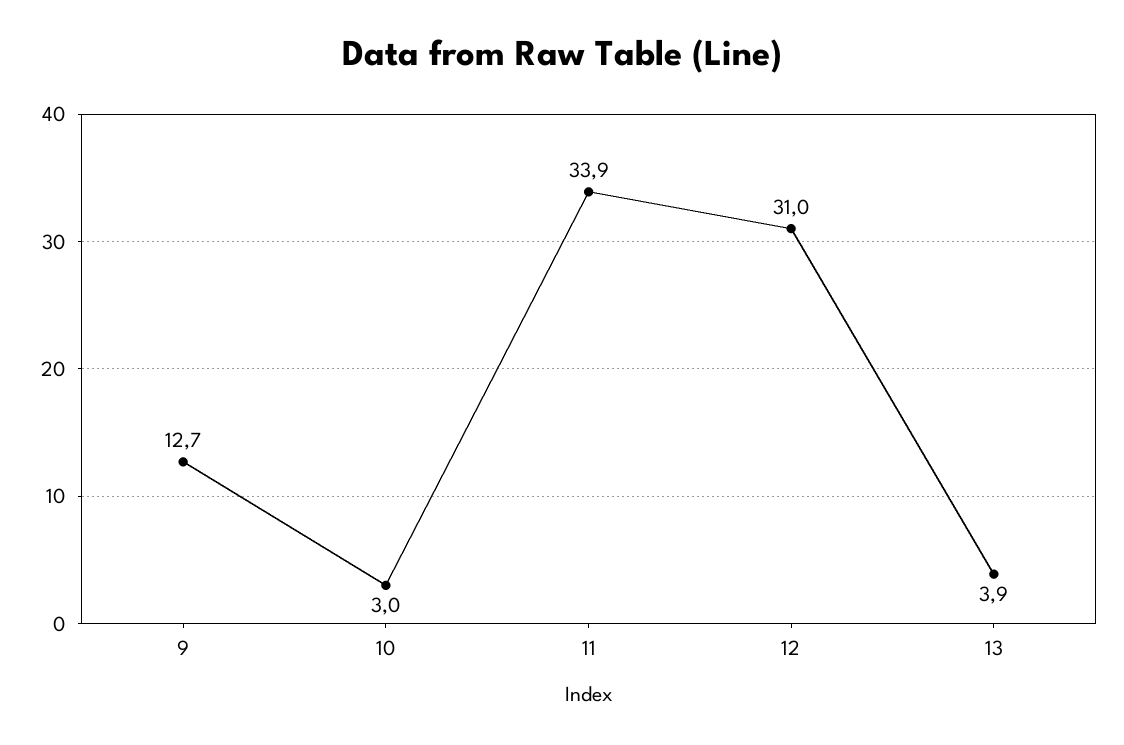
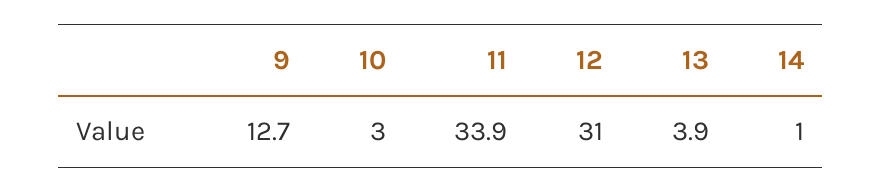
  {
    "9": 12.7,
    "10": 3,
    "11": 33.9,
    "12": 31,
-   "13": 3.9
+   "13": 3.9,
+   "14": 1
  }

